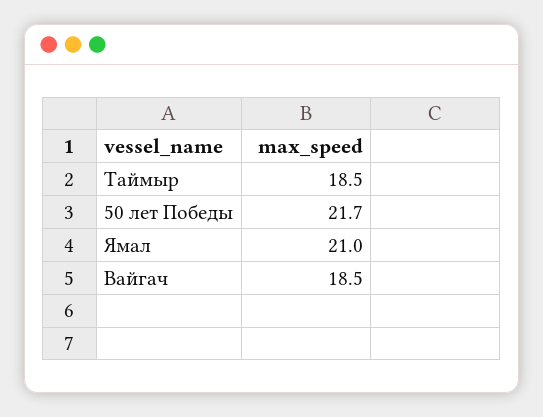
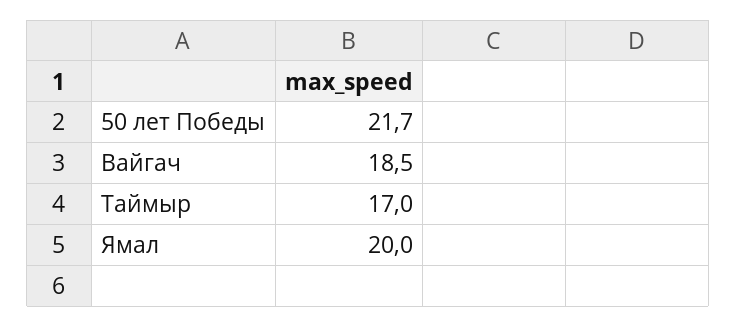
  {
-   "Таймыр": 18.5,
+   "Таймыр": 17,
    "50 лет Победы": 21.7,
-   "Ямал": 21,
+   "Ямал": 20,
    "Вайгач": 18.5
  }

